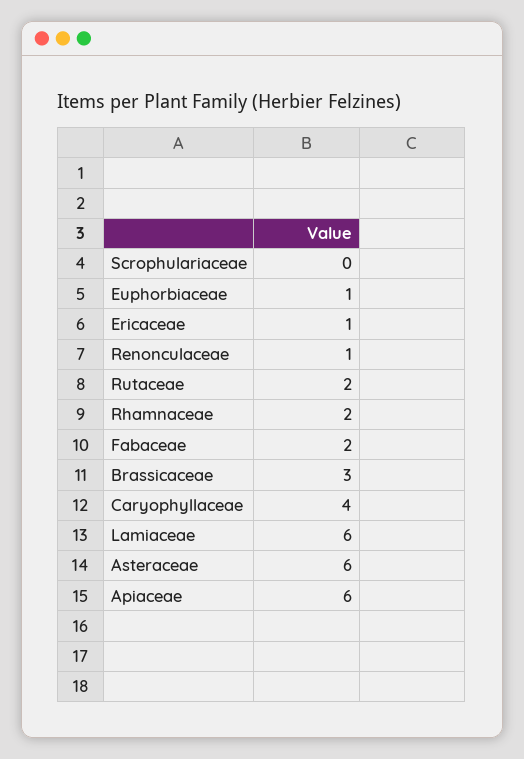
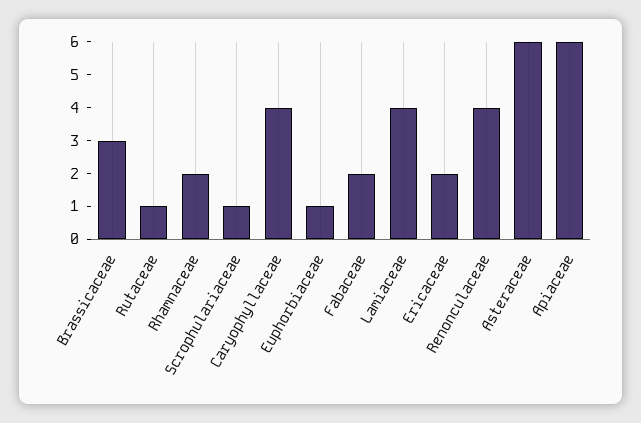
  {
-   "Scrophulariaceae": 0,
+   "Scrophulariaceae": 1,
    "Euphorbiaceae": 1,
-   "Ericaceae": 1,
+   "Ericaceae": 2,
-   "Renonculaceae": 1,
+   "Renonculaceae": 4,
-   "Rutaceae": 2,
+   "Rutaceae": 1,
    "Rhamnaceae": 2,
    "Fabaceae": 2,
    "Brassicaceae": 3,
    "Caryophyllaceae": 4,
-   "Lamiaceae": 6,
+   "Lamiaceae": 4,
    "Asteraceae": 6,
    "Apiaceae": 6
  }

